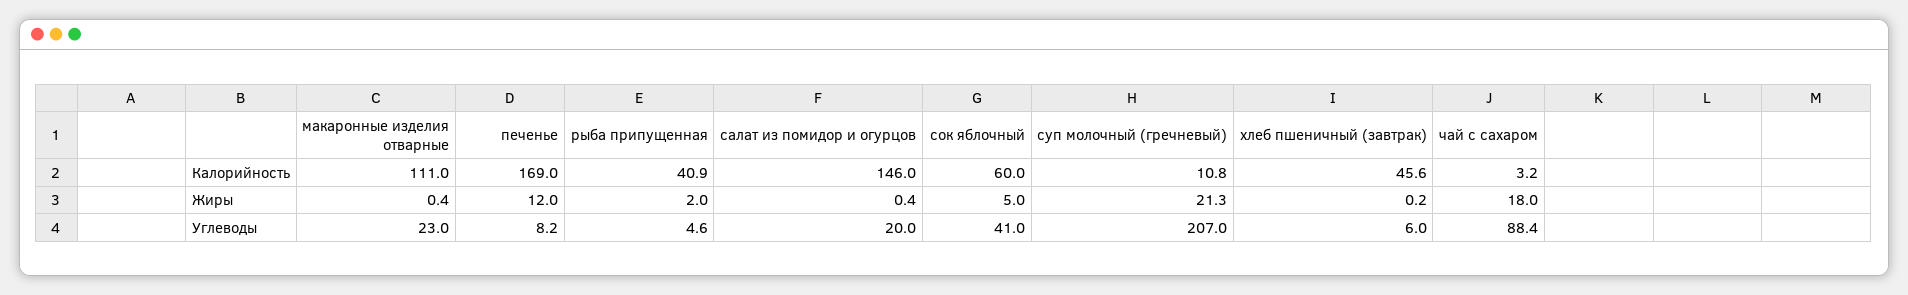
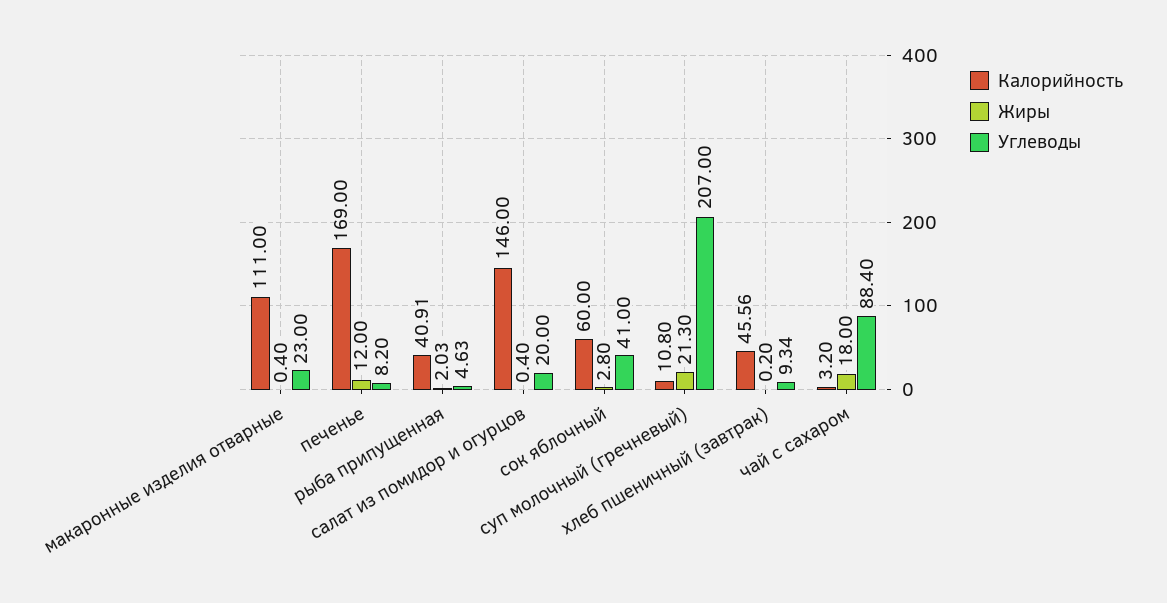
  {
    "Калорийность": {
      "макаронные изделия отварные": 111,
      "печенье": 169,
      "рыба припущенная": 40.91,
      "салат из помидор и огурцов": 146,
      "сок яблочный": 60,
      "суп молочный (гречневый)": 10.8,
      "хлеб пшеничный (завтрак)": 45.56,
      "чай с сахаром": 3.2
    },
    "Жиры": {
      "макаронные изделия отварные": 0.4,
      "печенье": 12,
      "рыба припущенная": 2.03,
      "салат из помидор и огурцов": 0.4,
-     "сок яблочный": 5,
+     "сок яблочный": 2.8,
      "суп молочный (гречневый)": 21.3,
      "хлеб пшеничный (завтрак)": 0.2,
      "чай с сахаром": 18
    },
    "Углеводы": {
      "макаронные изделия отварные": 23,
      "печенье": 8.2,
      "рыба припущенная": 4.63,
      "салат из помидор и огурцов": 20,
      "сок яблочный": 41,
      "суп молочный (гречневый)": 207,
-     "хлеб пшеничный (завтрак)": 6,
+     "хлеб пшеничный (завтрак)": 9.34,
      "чай с сахаром": 88.4
    }
  }

